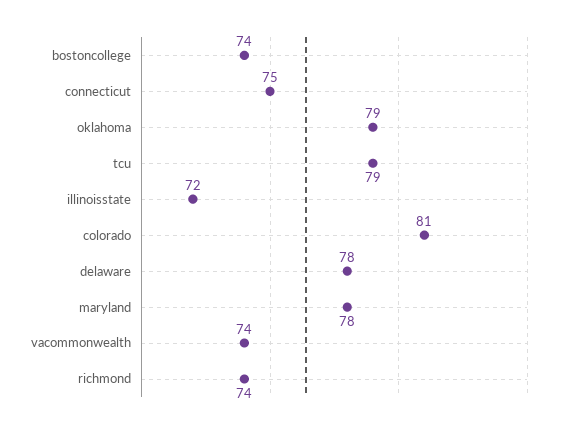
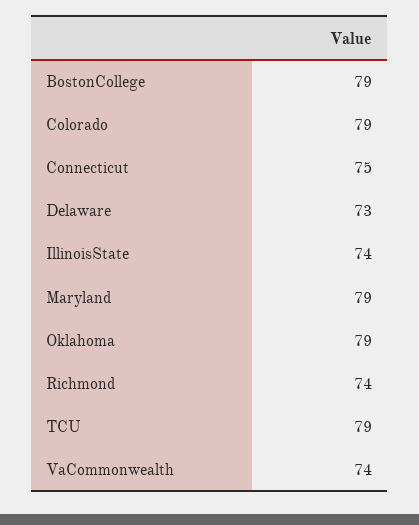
  {
-   "bostoncollege": 74,
+   "bostoncollege": 79,
    "connecticut": 75,
    "oklahoma": 79,
    "tcu": 79,
-   "illinoisstate": 72,
+   "illinoisstate": 74,
-   "colorado": 81,
+   "colorado": 79,
-   "delaware": 78,
+   "delaware": 73,
-   "maryland": 78,
+   "maryland": 79,
    "vacommonwealth": 74,
    "richmond": 74
  }

